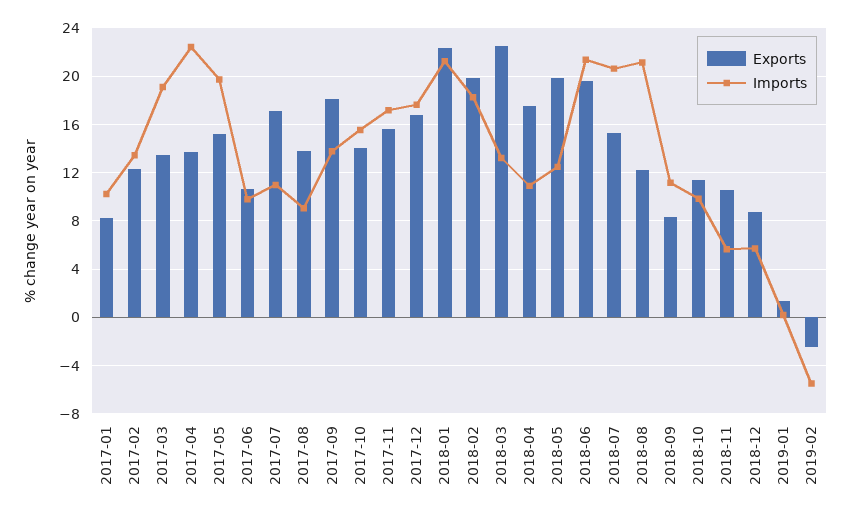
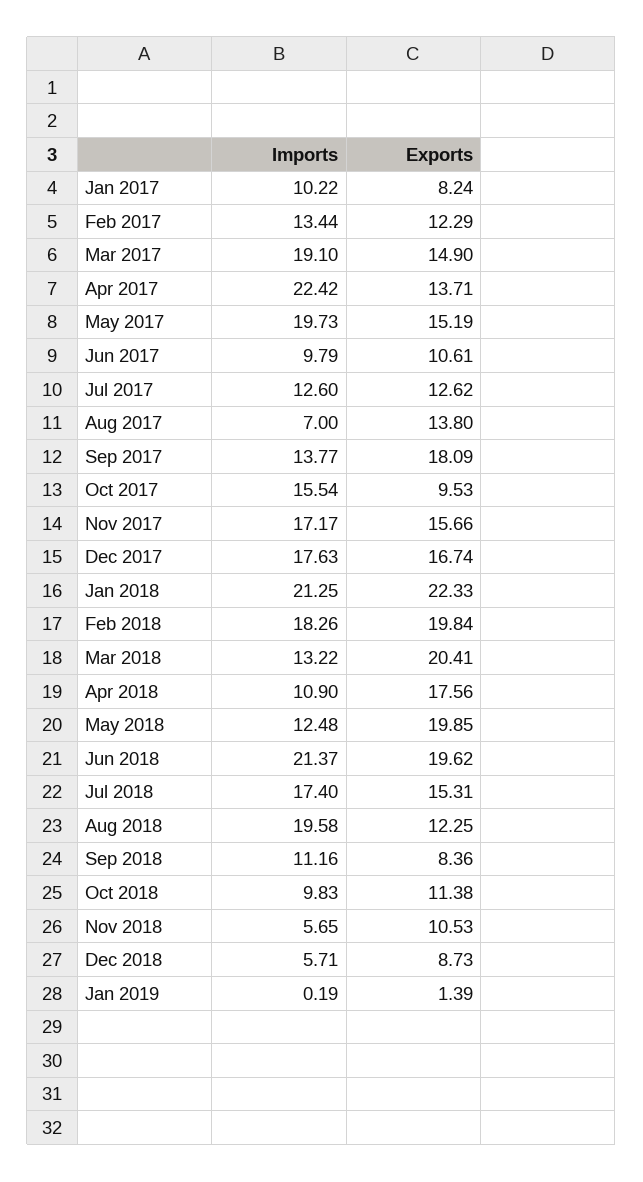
  {
    "Exports": {
      "2017-01": 8.24,
      "2017-02": 12.29,
-     "2017-03": 13.5,
+     "2017-03": 14.9,
      "2017-04": 13.71,
      "2017-05": 15.19,
      "2017-06": 10.61,
-     "2017-07": 17,
+     "2017-07": 12.62,
      "2017-08": 13.8,
      "2017-09": 18.09,
-     "2017-10": 14,
+     "2017-10": 9.53,
      "2017-11": 15.66,
      "2017-12": 16.74,
      "2018-01": 22.33,
      "2018-02": 19.84,
-     "2018-03": 22.5,
+     "2018-03": 20.41,
      "2018-04": 17.56,
      "2018-05": 19.85,
      "2018-06": 19.62,
      "2018-07": 15.31,
      "2018-08": 12.25,
      "2018-09": 8.36,
      "2018-10": 11.38,
      "2018-11": 10.53,
      "2018-12": 8.73,
-     "2019-01": 1.39,
+     "2019-01": 1.39
-     "2019-02": -2.5
    },
    "Imports": {
      "2017-01": 10.22,
      "2017-02": 13.44,
      "2017-03": 19.1,
      "2017-04": 22.42,
      "2017-05": 19.73,
      "2017-06": 9.79,
-     "2017-07": 11,
+     "2017-07": 12.6,
-     "2017-08": 9,
+     "2017-08": 7,
      "2017-09": 13.77,
      "2017-10": 15.54,
      "2017-11": 17.17,
      "2017-12": 17.63,
      "2018-01": 21.25,
      "2018-02": 18.26,
      "2018-03": 13.22,
      "2018-04": 10.9,
      "2018-05": 12.48,
      "2018-06": 21.37,
-     "2018-07": 20.5,
+     "2018-07": 17.4,
-     "2018-08": 21,
+     "2018-08": 19.58,
      "2018-09": 11.16,
      "2018-10": 9.83,
      "2018-11": 5.65,
      "2018-12": 5.71,
-     "2019-01": 0.19,
+     "2019-01": 0.19
-     "2019-02": -5.5
    }
  }

